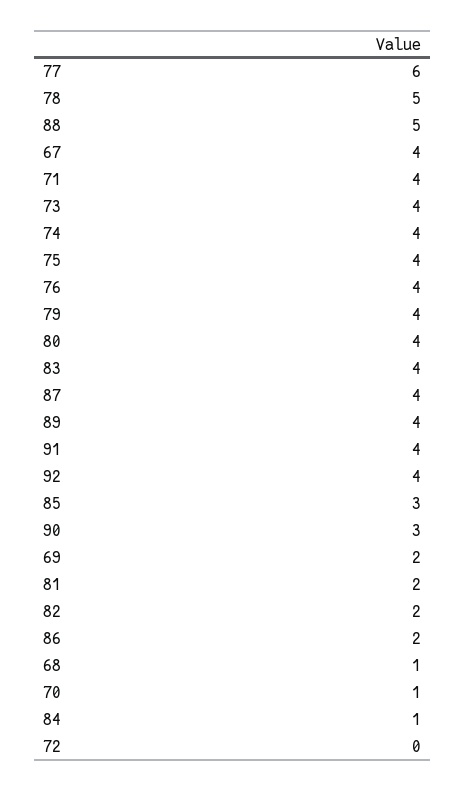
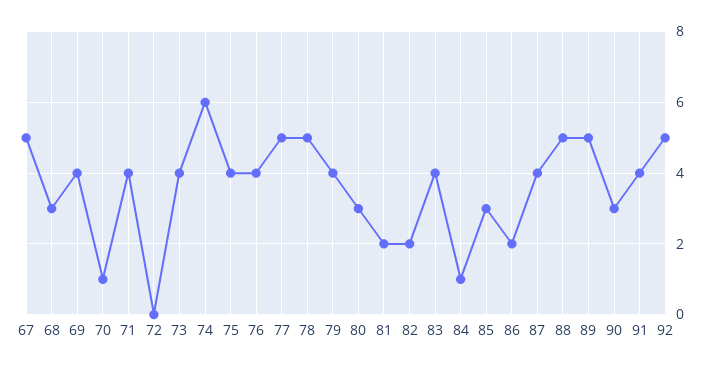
  {
-   "77": 6,
+   "77": 5,
    "78": 5,
    "88": 5,
-   "67": 4,
+   "67": 5,
    "71": 4,
    "73": 4,
-   "74": 4,
+   "74": 6,
    "75": 4,
    "76": 4,
    "79": 4,
-   "80": 4,
+   "80": 3,
    "83": 4,
    "87": 4,
-   "89": 4,
+   "89": 5,
    "91": 4,
-   "92": 4,
+   "92": 5,
    "85": 3,
    "90": 3,
-   "69": 2,
+   "69": 4,
    "81": 2,
    "82": 2,
    "86": 2,
-   "68": 1,
+   "68": 3,
    "70": 1,
    "84": 1,
    "72": 0
  }

